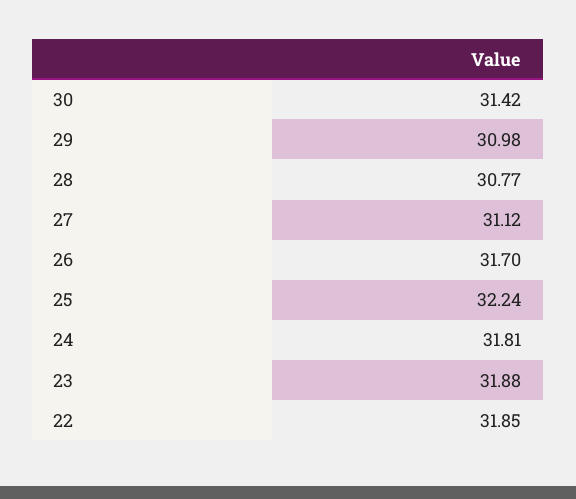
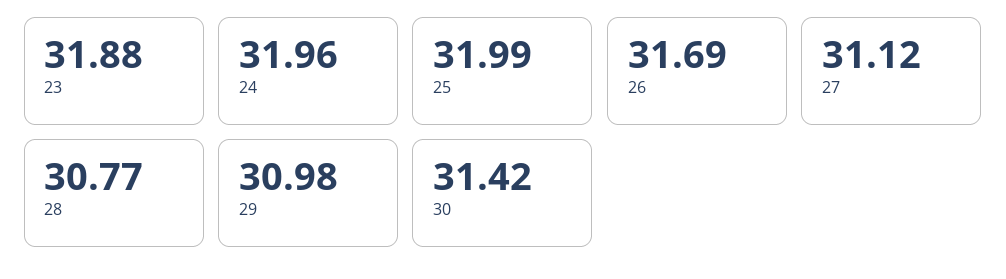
  {
    "30": 31.42,
    "29": 30.98,
    "28": 30.77,
    "27": 31.12,
-   "26": 31.7,
+   "26": 31.69,
-   "25": 32.24,
+   "25": 31.99,
-   "24": 31.81,
+   "24": 31.96,
-   "23": 31.88,
+   "23": 31.88
-   "22": 31.85
  }

